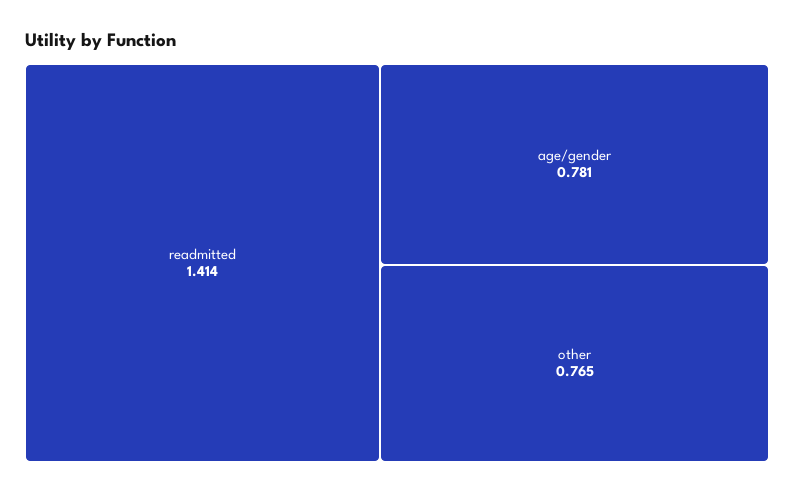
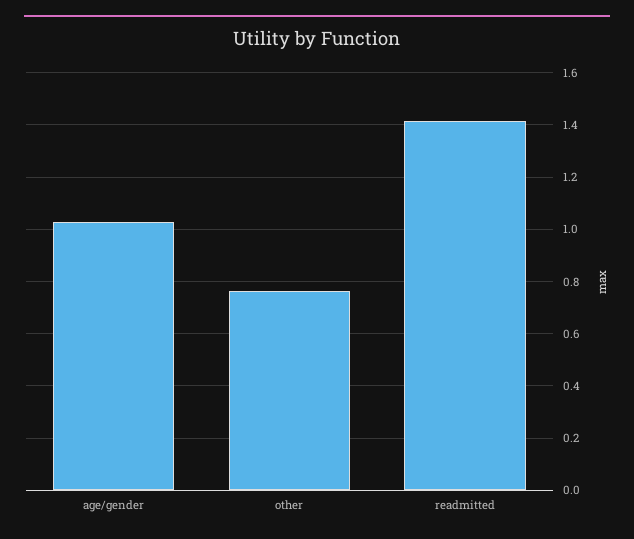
  {
    "readmitted": 1.414,
-   "age/gender": 0.781,
+   "age/gender": 1.025,
    "other": 0.765
  }

